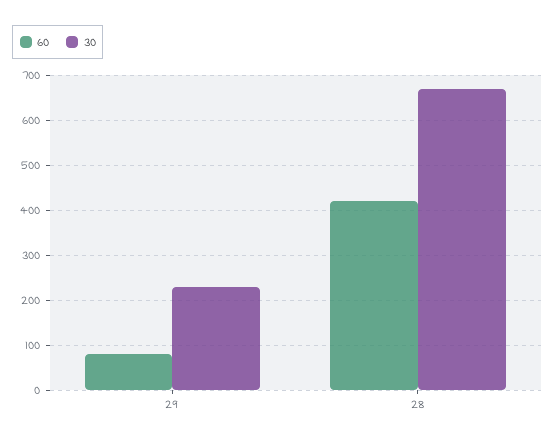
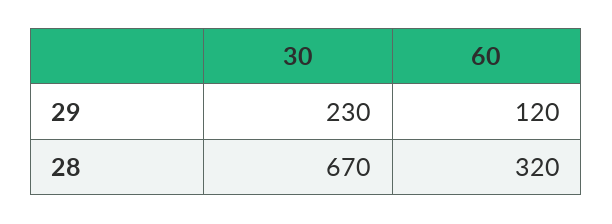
  {
    "60": {
-     "29": 80,
+     "29": 120,
-     "28": 420
+     "28": 320
    },
    "30": {
      "29": 230,
      "28": 670
    }
  }

